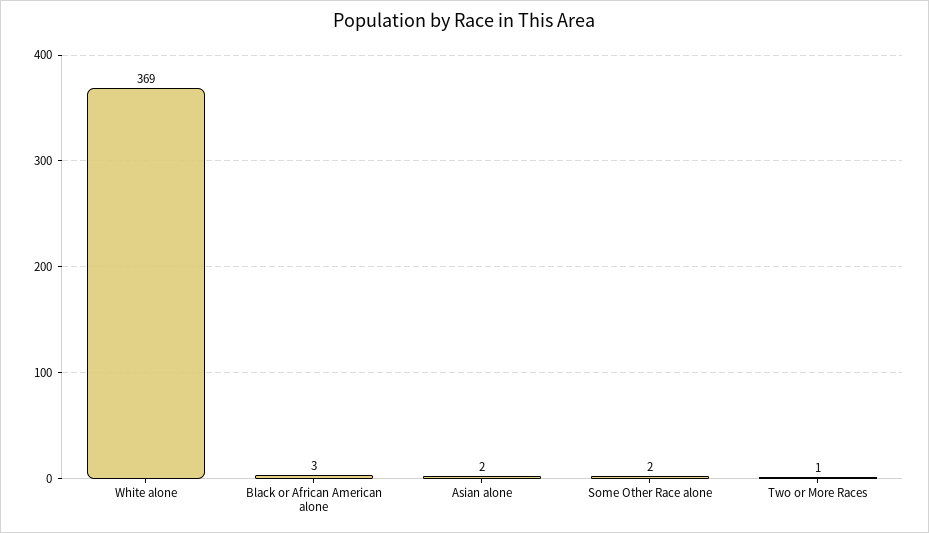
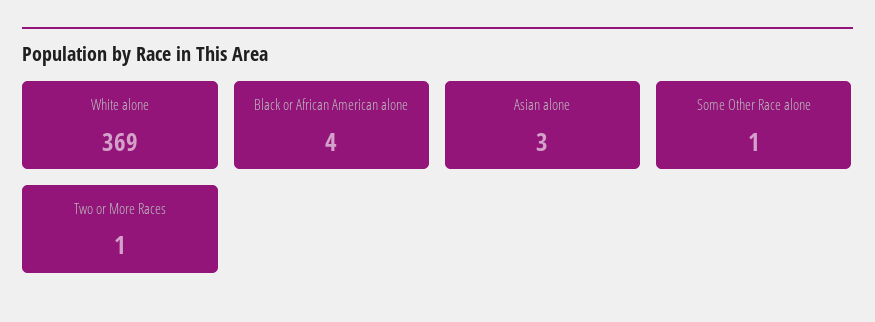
  {
    "White alone": 369,
-   "Black or African American alone": 3,
+   "Black or African American alone": 4,
-   "Asian alone": 2,
+   "Asian alone": 3,
-   "Some Other Race alone": 2,
+   "Some Other Race alone": 1,
    "Two or More Races": 1
  }

